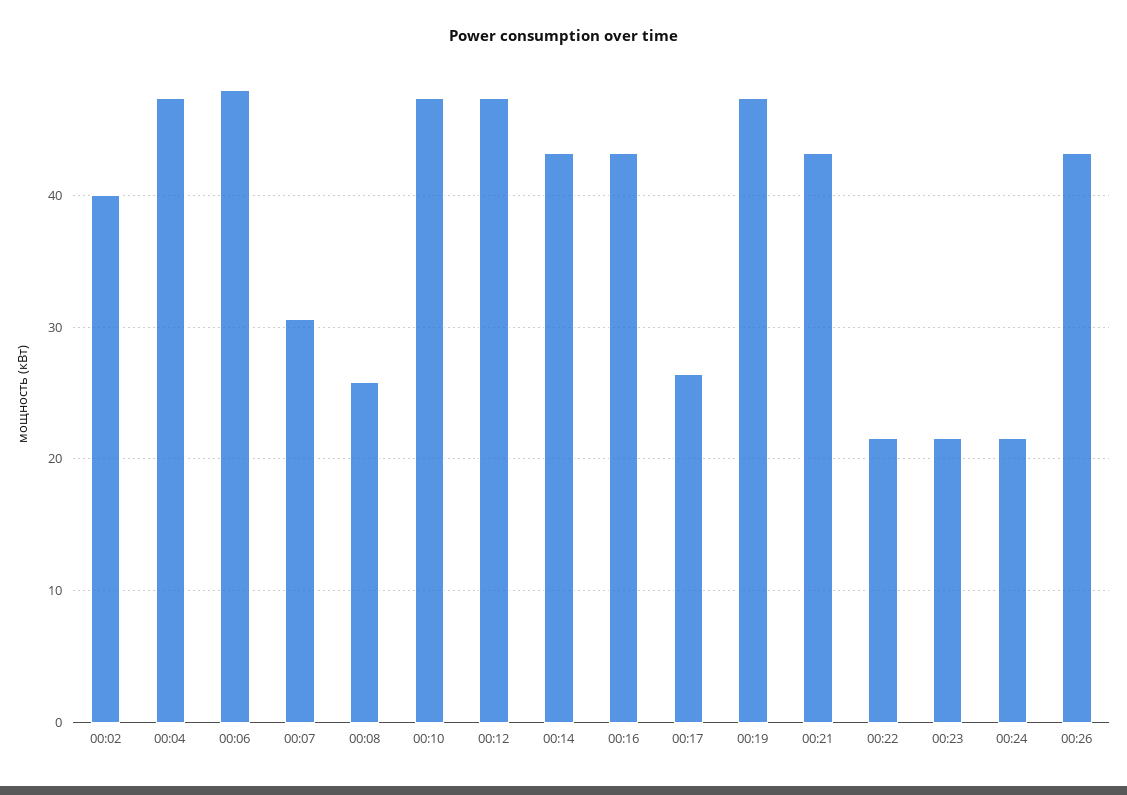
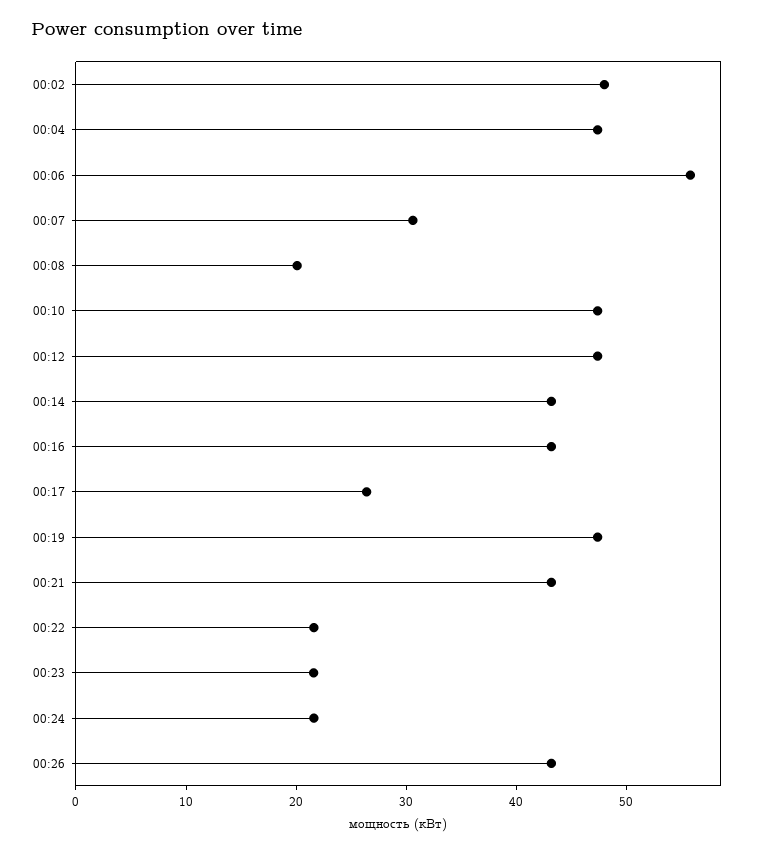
  {
-   "00:02": 40,
+   "00:02": 48,
    "00:04": 47,
-   "00:06": 48,
+   "00:06": 56,
    "00:07": 31,
-   "00:08": 26,
+   "00:08": 20,
    "00:10": 47,
    "00:12": 47,
    "00:14": 43,
    "00:16": 43,
    "00:17": 26,
    "00:19": 47,
    "00:21": 43,
    "00:22": 22,
    "00:23": 22,
    "00:24": 22,
    "00:26": 43
  }

